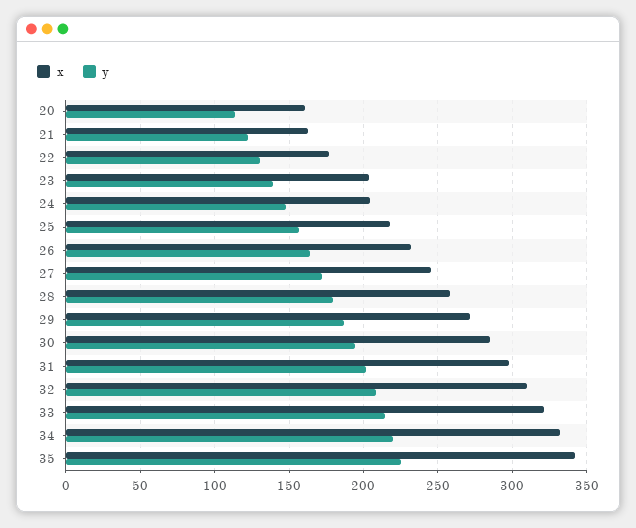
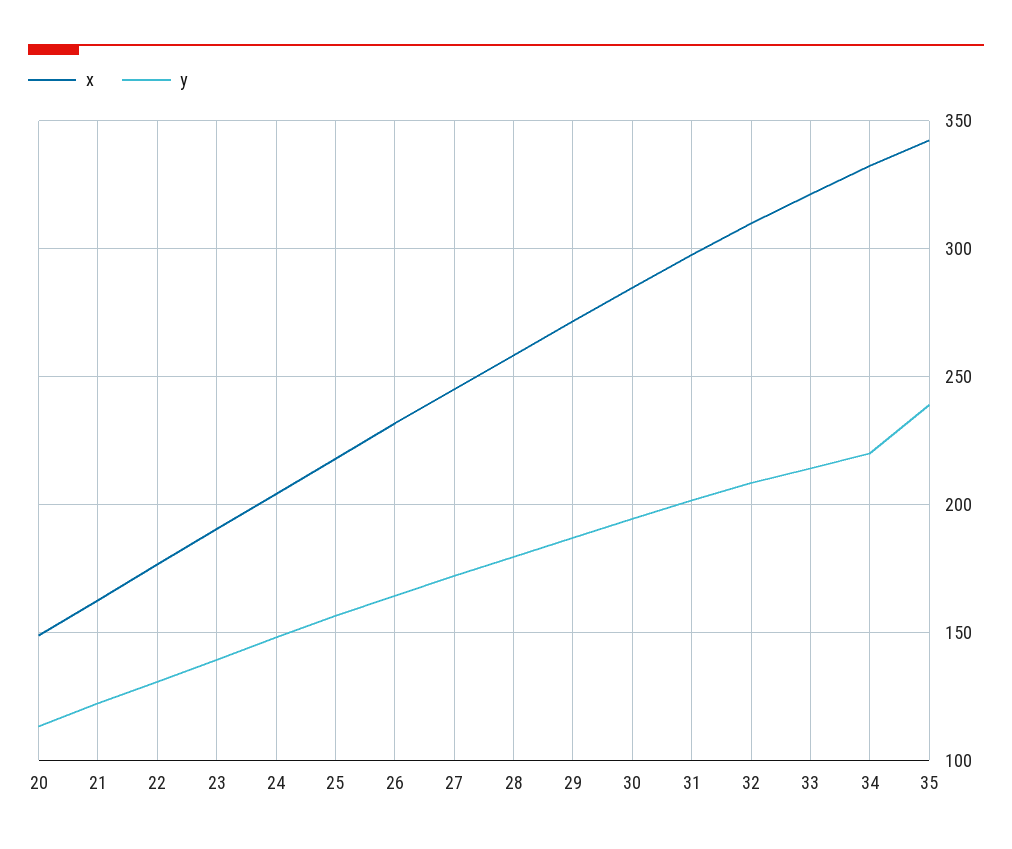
  {
    "x": {
-     "20": 160,
+     "20": 150,
      "21": 165,
      "22": 175,
-     "23": 205,
+     "23": 190,
      "24": 205,
      "25": 220,
      "26": 230,
      "27": 245,
      "28": 260,
      "29": 270,
      "30": 285,
      "31": 300,
      "32": 310,
      "33": 320,
      "34": 330,
      "35": 340
    },
    "y": {
      "20": 115,
      "21": 120,
      "22": 130,
      "23": 140,
      "24": 150,
      "25": 155,
      "26": 165,
      "27": 170,
      "28": 180,
      "29": 185,
      "30": 195,
      "31": 200,
      "32": 210,
      "33": 215,
      "34": 220,
-     "35": 225
+     "35": 240
    }
  }

